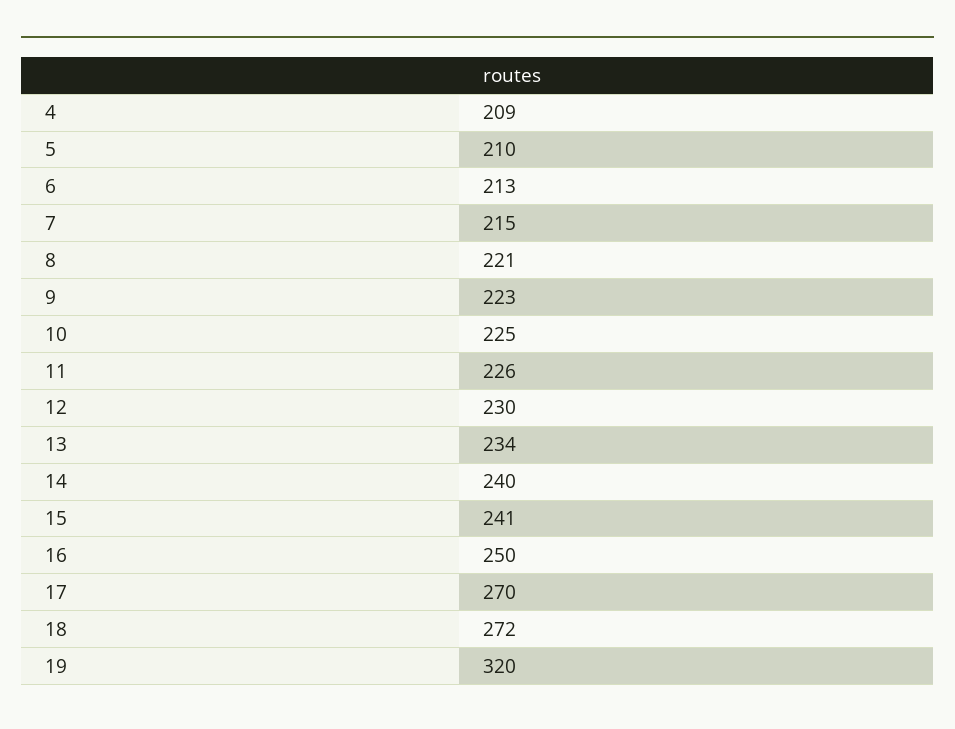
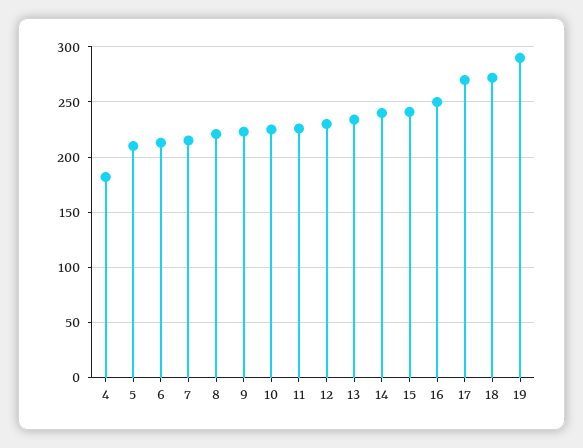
  {
-   "4": 209,
+   "4": 180,
    "5": 210,
    "6": 213,
    "7": 215,
    "8": 221,
    "9": 223,
    "10": 225,
    "11": 226,
    "12": 230,
    "13": 234,
    "14": 240,
    "15": 241,
    "16": 250,
    "17": 270,
    "18": 272,
-   "19": 320
+   "19": 290
  }

